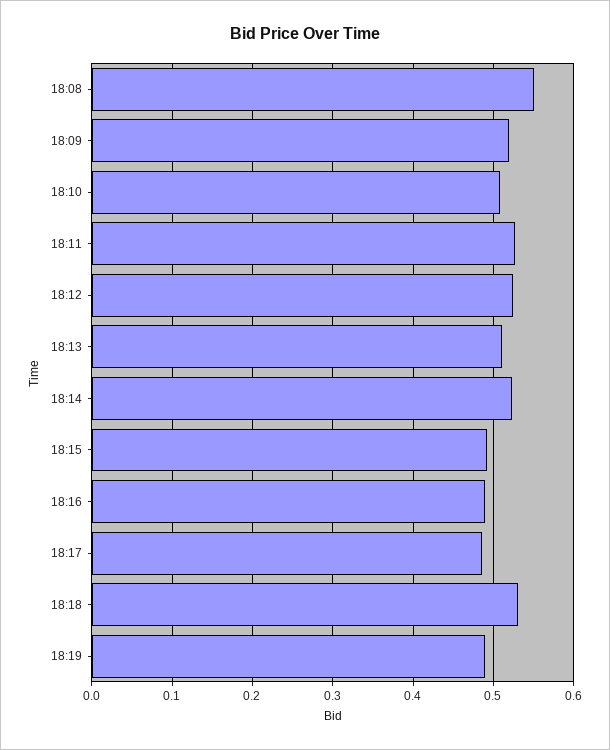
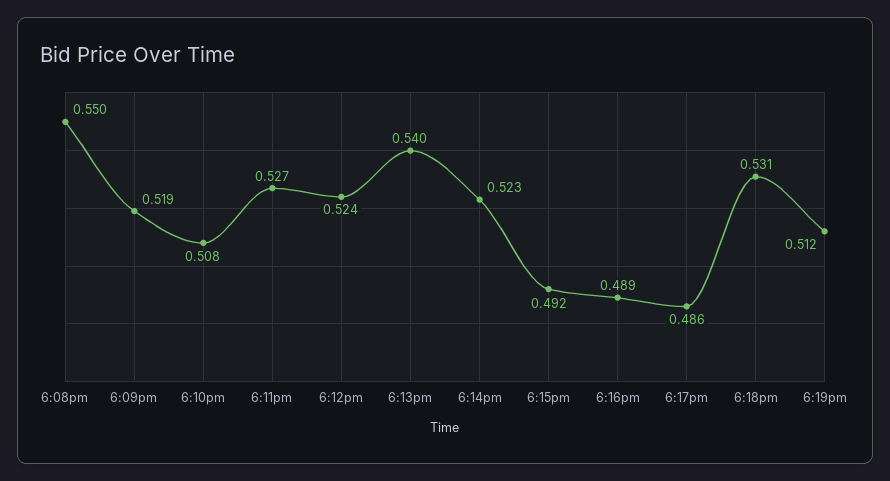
  {
    "18:08": 0.55,
    "18:09": 0.519,
    "18:10": 0.508,
    "18:11": 0.527,
    "18:12": 0.524,
-   "18:13": 0.51,
+   "18:13": 0.54,
    "18:14": 0.523,
    "18:15": 0.492,
    "18:16": 0.489,
    "18:17": 0.486,
    "18:18": 0.531,
-   "18:19": 0.49
+   "18:19": 0.512
  }

